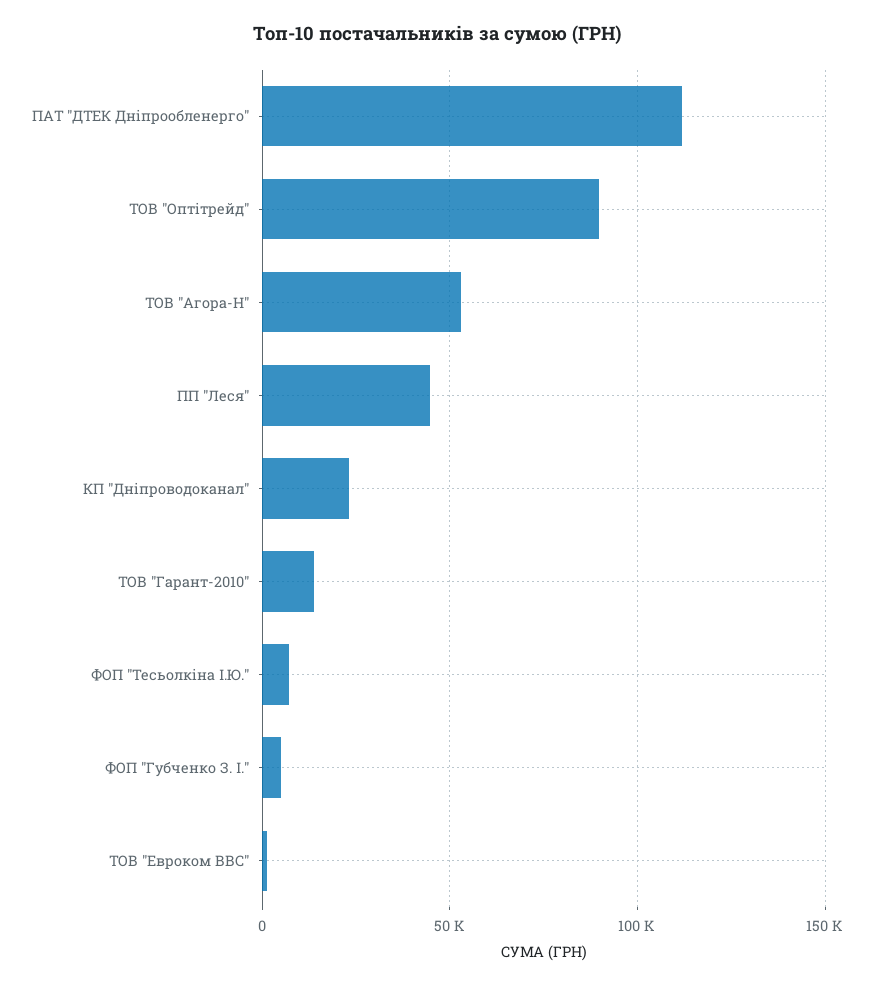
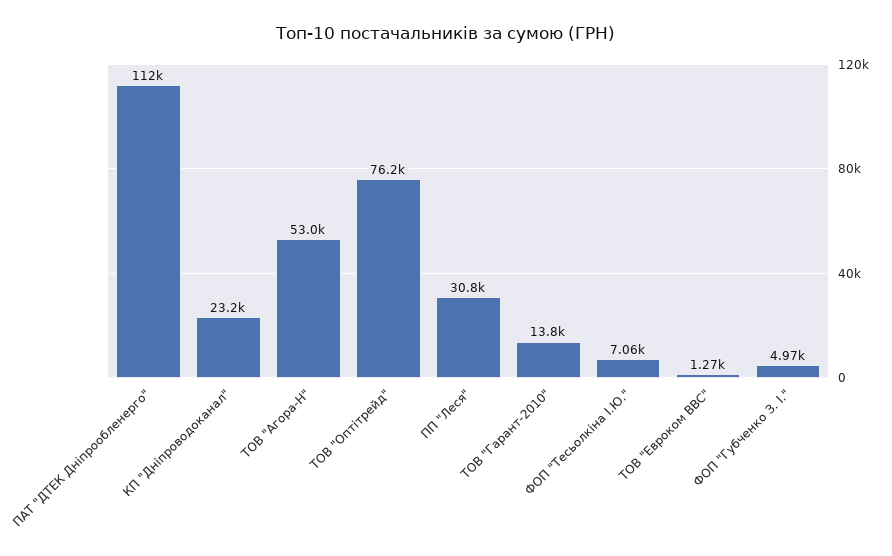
  {
    "ПАТ \"ДТЕК Дніпрообленерго\"": 112000,
-   "ТОВ \"Оптітрейд\"": 90000,
+   "ТОВ \"Оптітрейд\"": 76200,
    "ТОВ \"Агора-Н\"": 53000,
-   "ПП \"Леся\"": 45000,
+   "ПП \"Леся\"": 30800,
    "КП \"Дніпроводоканал\"": 23200,
    "ТОВ \"Гарант-2010\"": 13800,
    "ФОП \"Тесьолкіна І.Ю.\"": 7060,
    "ФОП \"Губченко З. І.\"": 4970,
    "ТОВ \"Евроком ВВС\"": 1270
  }

